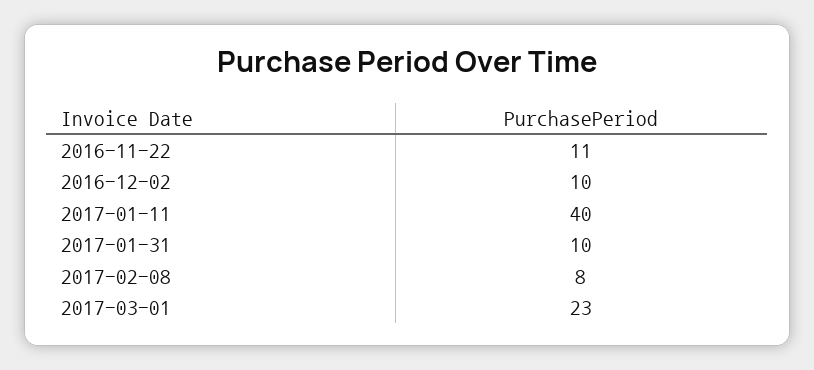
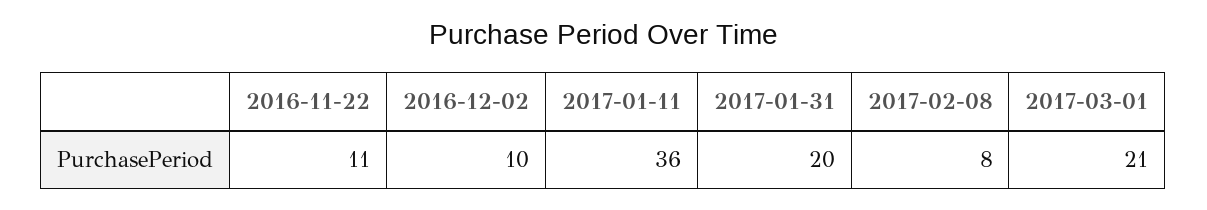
  {
    "2016-11-22": 11,
    "2016-12-02": 10,
-   "2017-01-11": 40,
+   "2017-01-11": 36,
-   "2017-01-31": 10,
+   "2017-01-31": 20,
    "2017-02-08": 8,
-   "2017-03-01": 23
+   "2017-03-01": 21
  }

